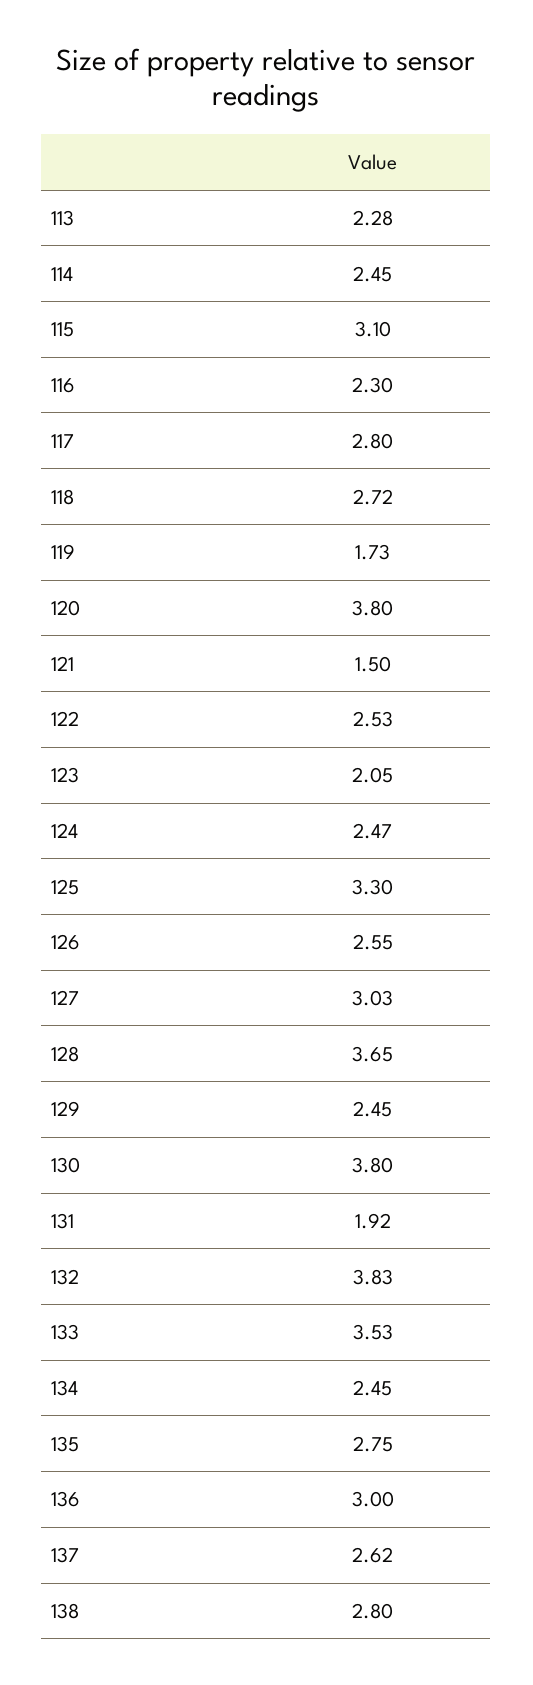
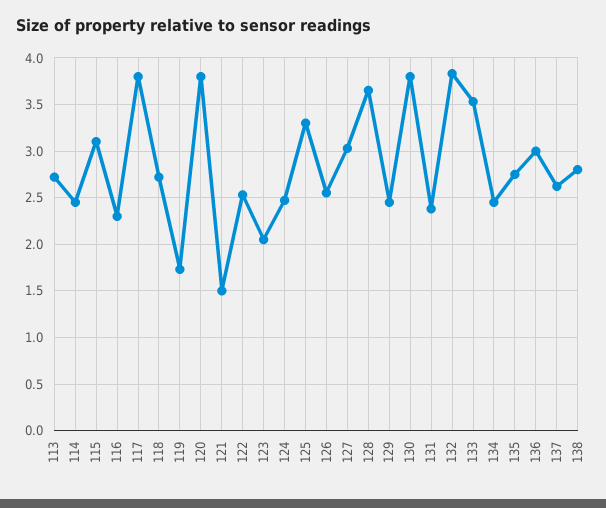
  {
-   "113": 2.28,
+   "113": 2.7,
    "114": 2.45,
    "115": 3.1,
    "116": 2.3,
-   "117": 2.8,
+   "117": 3.8,
    "118": 2.72,
    "119": 1.73,
    "120": 3.8,
    "121": 1.5,
    "122": 2.53,
    "123": 2.05,
    "124": 2.47,
    "125": 3.3,
    "126": 2.55,
    "127": 3.03,
    "128": 3.65,
    "129": 2.45,
    "130": 3.8,
-   "131": 1.92,
+   "131": 2.4,
    "132": 3.83,
    "133": 3.53,
    "134": 2.45,
    "135": 2.75,
    "136": 3,
    "137": 2.62,
    "138": 2.8
  }

